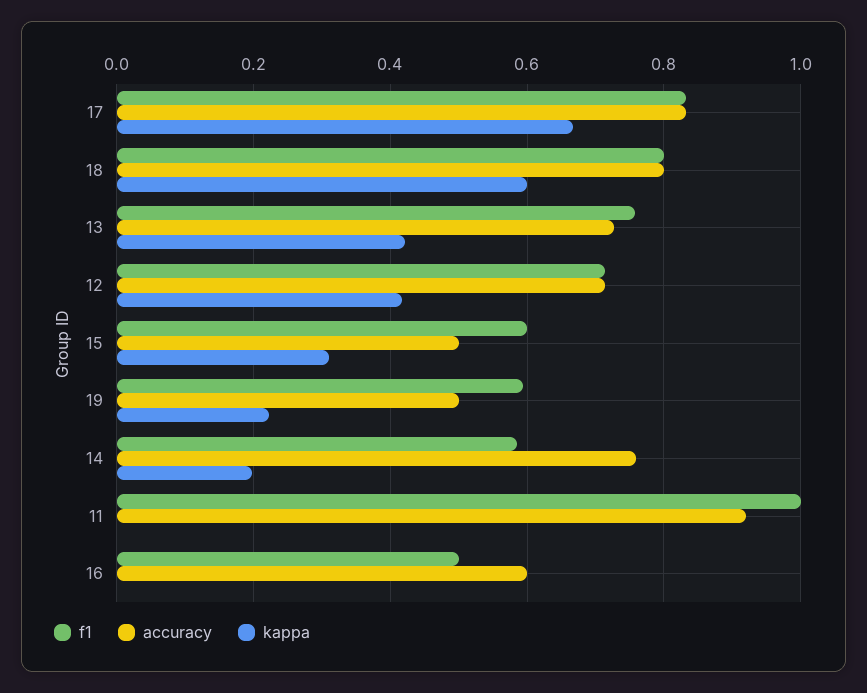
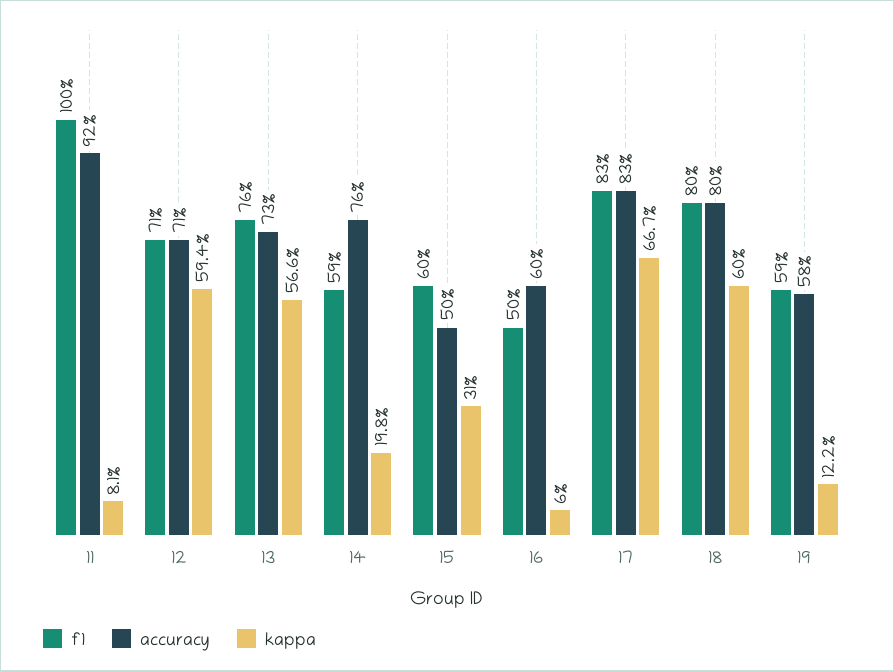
  {
    "f1": {
      "17": 0.83,
      "18": 0.8,
      "13": 0.76,
      "12": 0.71,
      "15": 0.6,
      "19": 0.59,
      "14": 0.59,
      "11": 1,
      "16": 0.5
    },
    "accuracy": {
      "17": 0.83,
      "18": 0.8,
      "13": 0.73,
      "12": 0.71,
      "15": 0.5,
-     "19": 0.5,
+     "19": 0.58,
      "14": 0.76,
      "11": 0.92,
      "16": 0.6
    },
    "kappa": {
      "17": 0.667,
      "18": 0.6,
-     "13": 0.42,
+     "13": 0.566,
-     "12": 0.42,
+     "12": 0.594,
      "15": 0.31,
-     "19": 0.22,
+     "19": 0.122,
      "14": 0.198,
-     "11": 0,
+     "11": 0.081,
-     "16": 0
+     "16": 0.06
    }
  }

